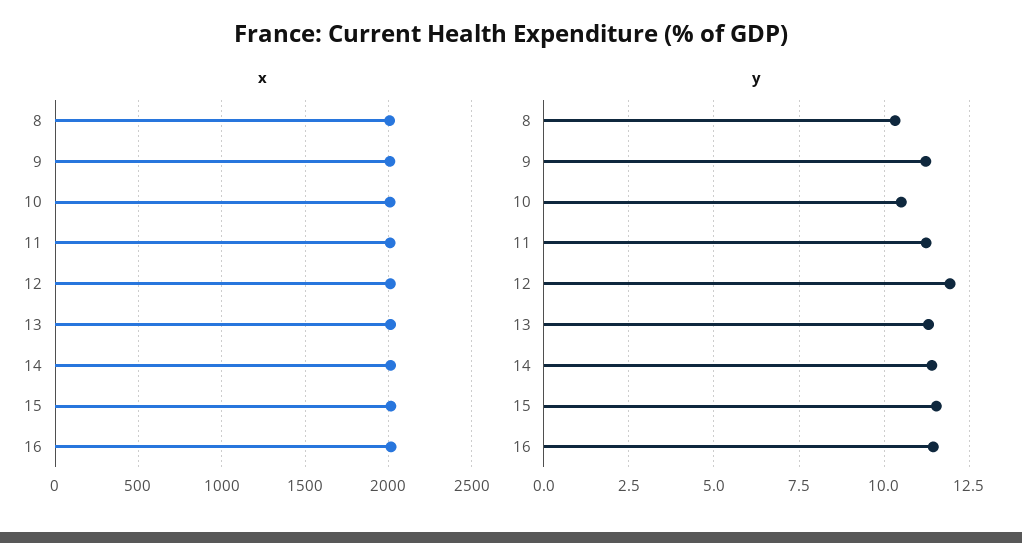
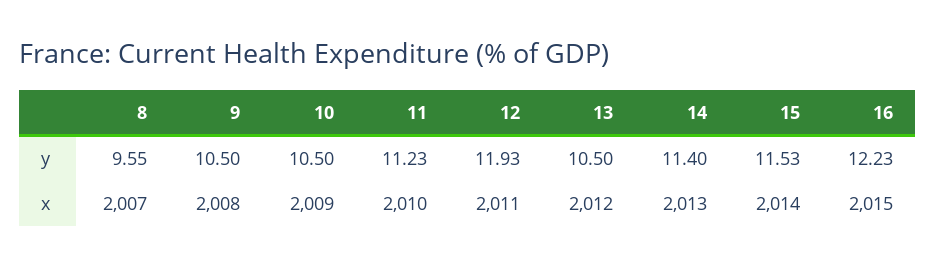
  {
    "x": {
      "8": 2007,
      "9": 2008,
      "10": 2009,
      "11": 2010,
      "12": 2011,
      "13": 2012,
      "14": 2013,
      "15": 2014,
      "16": 2015
    },
    "y": {
-     "8": 10.25,
+     "8": 9.55,
-     "9": 11.25,
+     "9": 10.5,
      "10": 10.5,
      "11": 11.23,
      "12": 11.93,
-     "13": 11.25,
+     "13": 10.5,
      "14": 11.4,
      "15": 11.53,
-     "16": 11.5
+     "16": 12.23
    }
  }

